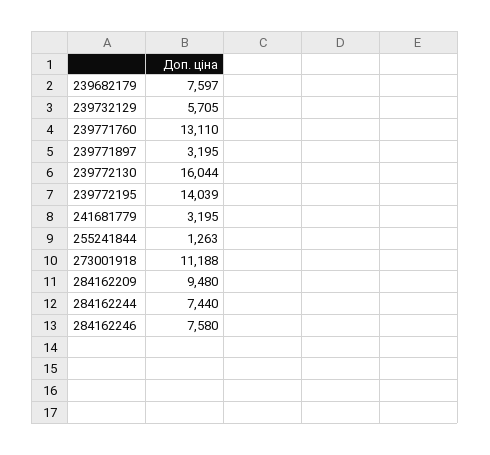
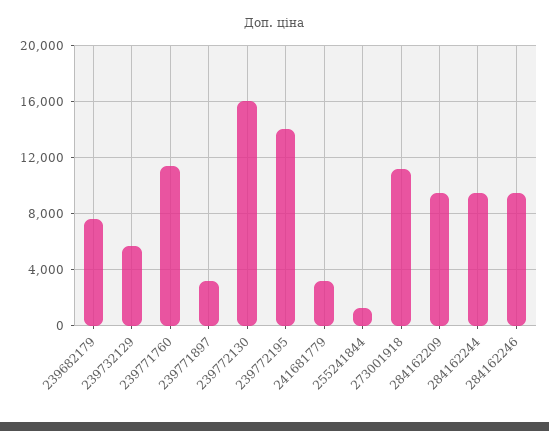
  {
    "239682179": 7597,
    "239732129": 5705,
-   "239771760": 13110,
+   "239771760": 11500,
    "239771897": 3195,
    "239772130": 16044,
    "239772195": 14039,
    "241681779": 3195,
    "255241844": 1263,
    "273001918": 11188,
    "284162209": 9480,
-   "284162244": 7440,
+   "284162244": 9500,
-   "284162246": 7580
+   "284162246": 9500
  }

